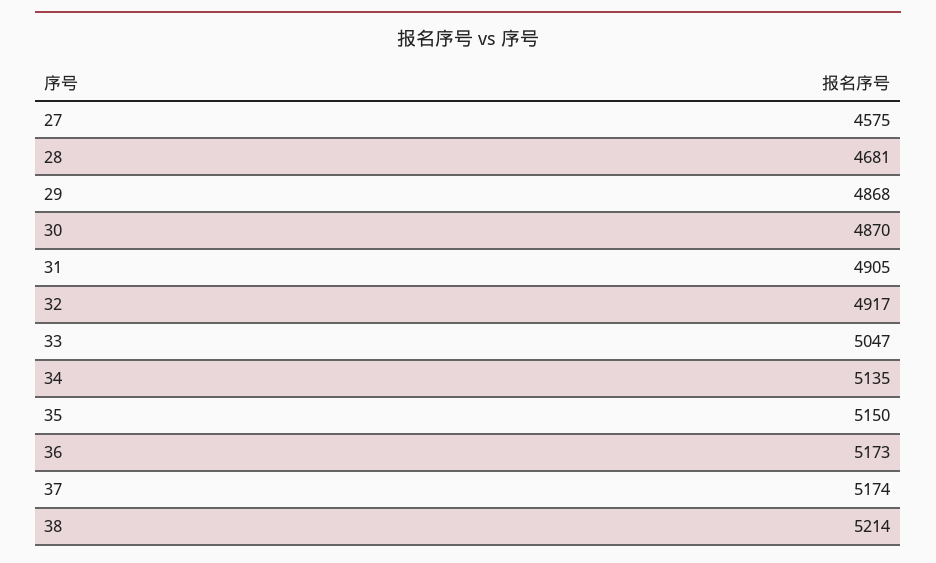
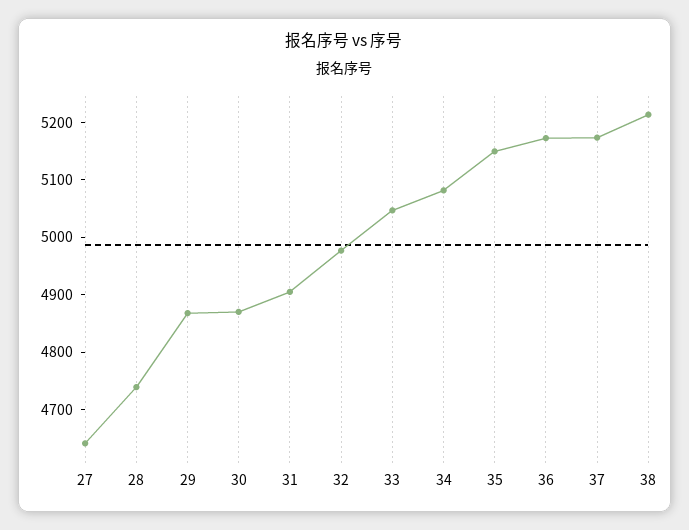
  {
-   "27": 4575,
+   "27": 4640,
-   "28": 4681,
+   "28": 4740,
    "29": 4868,
    "30": 4870,
    "31": 4905,
-   "32": 4917,
+   "32": 4980,
    "33": 5047,
-   "34": 5135,
+   "34": 5080,
    "35": 5150,
    "36": 5173,
    "37": 5174,
    "38": 5214
  }

